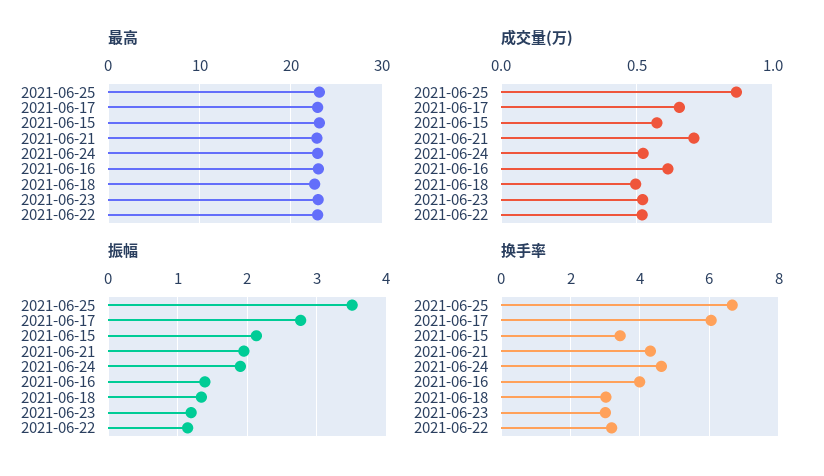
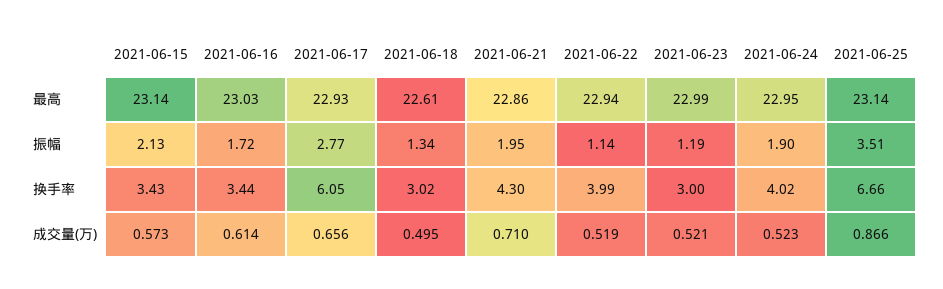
  {
    "最高": {
      "2021-06-25": 23.14,
      "2021-06-17": 22.93,
      "2021-06-15": 23.14,
      "2021-06-21": 22.86,
      "2021-06-24": 22.95,
      "2021-06-16": 23.03,
      "2021-06-18": 22.61,
      "2021-06-23": 22.99,
      "2021-06-22": 22.94
    },
    "成交量(万)": {
      "2021-06-25": 0.866,
      "2021-06-17": 0.656,
      "2021-06-15": 0.573,
      "2021-06-21": 0.71,
      "2021-06-24": 0.523,
      "2021-06-16": 0.614,
      "2021-06-18": 0.495,
      "2021-06-23": 0.521,
      "2021-06-22": 0.519
    },
    "振幅": {
      "2021-06-25": 3.51,
      "2021-06-17": 2.77,
      "2021-06-15": 2.13,
      "2021-06-21": 1.95,
      "2021-06-24": 1.9,
-     "2021-06-16": 1.4,
+     "2021-06-16": 1.72,
      "2021-06-18": 1.34,
      "2021-06-23": 1.19,
      "2021-06-22": 1.14
    },
    "换手率": {
      "2021-06-25": 6.66,
      "2021-06-17": 6.05,
      "2021-06-15": 3.43,
      "2021-06-21": 4.3,
-     "2021-06-24": 4.6,
+     "2021-06-24": 4.02,
-     "2021-06-16": 4,
+     "2021-06-16": 3.44,
      "2021-06-18": 3.02,
      "2021-06-23": 3,
-     "2021-06-22": 3.2
+     "2021-06-22": 3.99
    }
  }

